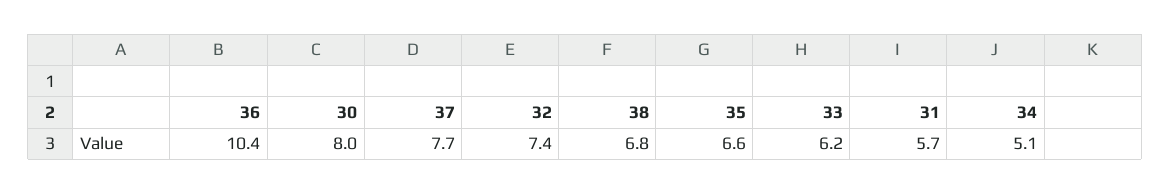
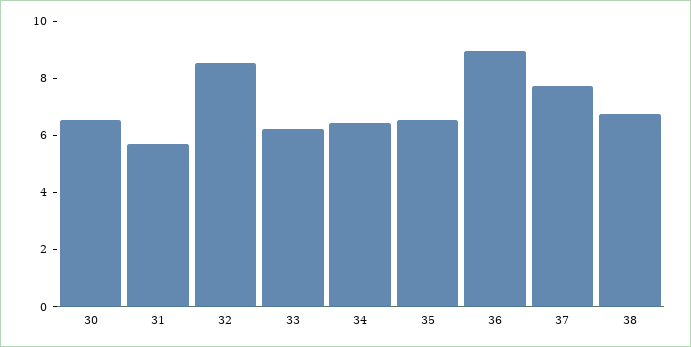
  {
-   "36": 10.4,
+   "36": 9,
-   "30": 8,
+   "30": 6.5,
    "37": 7.7,
-   "32": 7.4,
+   "32": 8.5,
    "38": 6.8,
    "35": 6.6,
    "33": 6.2,
    "31": 5.7,
-   "34": 5.1
+   "34": 6.5
  }

